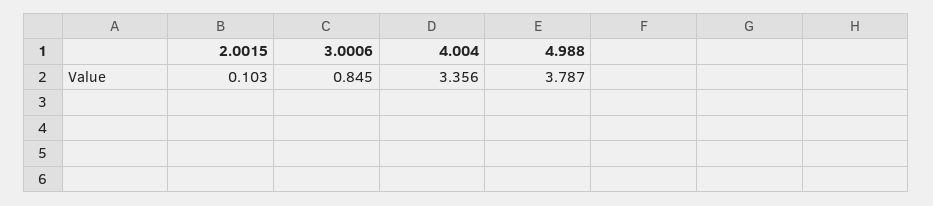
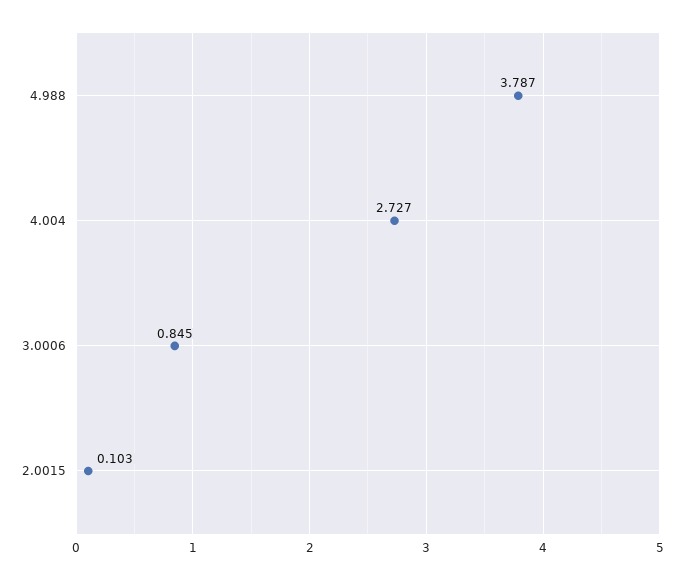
  {
    "2.0015": 0.103,
    "3.0006": 0.845,
-   "4.004": 3.356,
+   "4.004": 2.727,
    "4.988": 3.787
  }

